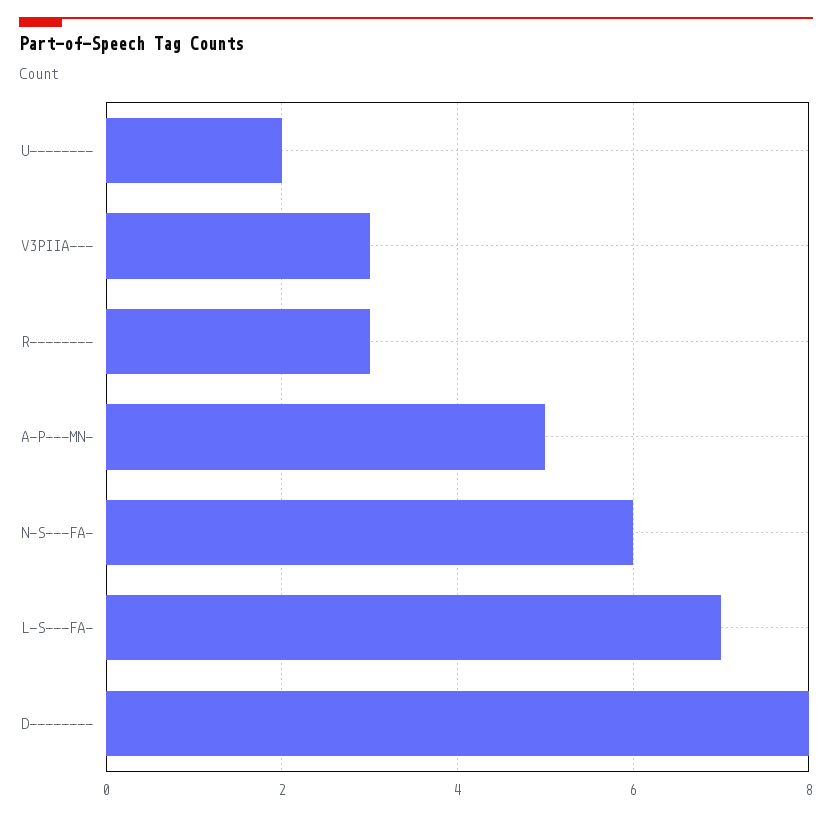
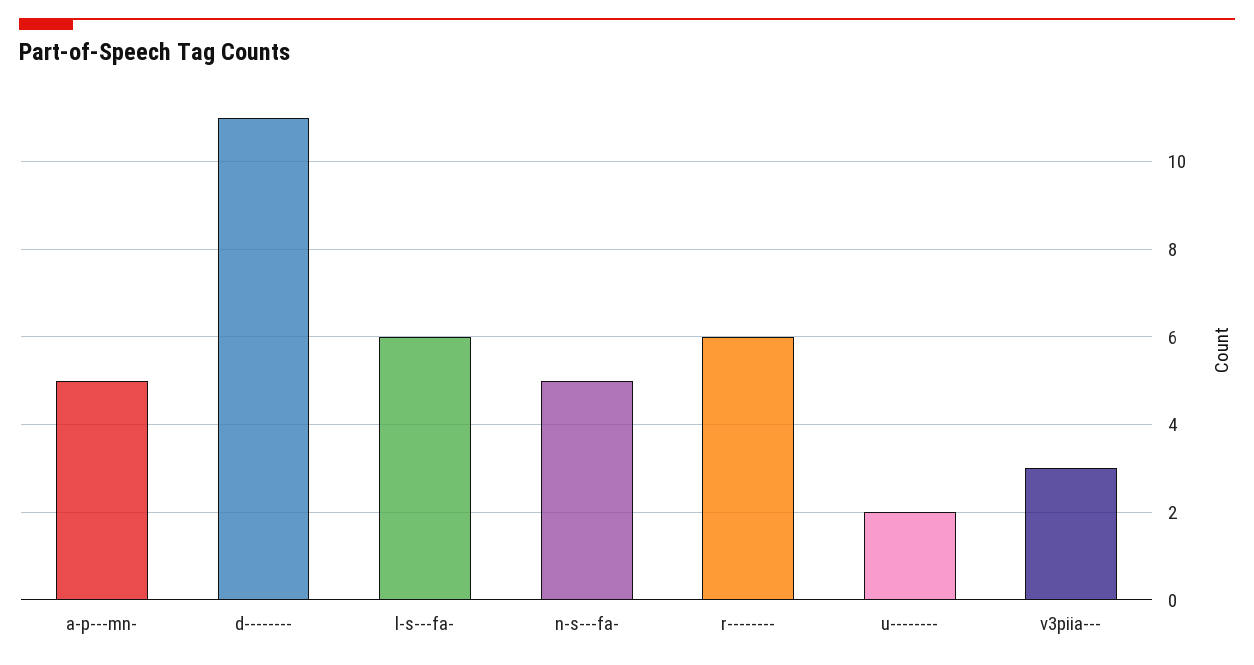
  {
    "U--------": 2,
    "V3PIIA---": 3,
-   "R--------": 3,
+   "R--------": 6,
    "A-P---MN-": 5,
-   "N-S---FA-": 6,
+   "N-S---FA-": 5,
-   "L-S---FA-": 7,
+   "L-S---FA-": 6,
-   "D--------": 8
+   "D--------": 11
  }

